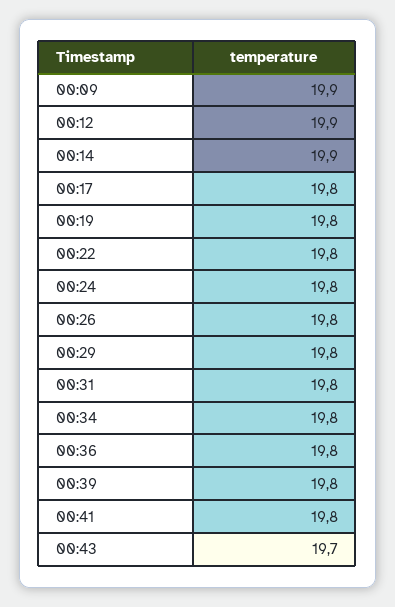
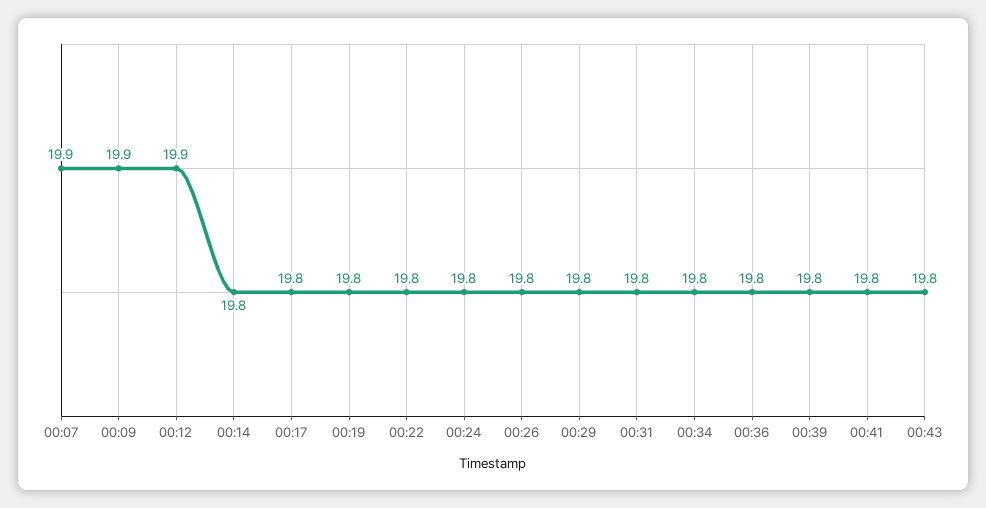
  {
    "00:09": 19.9,
    "00:12": 19.9,
-   "00:14": 19.9,
+   "00:14": 19.8,
    "00:17": 19.8,
    "00:19": 19.8,
    "00:22": 19.8,
    "00:24": 19.8,
    "00:26": 19.8,
    "00:29": 19.8,
    "00:31": 19.8,
    "00:34": 19.8,
    "00:36": 19.8,
    "00:39": 19.8,
    "00:41": 19.8,
-   "00:43": 19.7
+   "00:43": 19.8,
+   "00:07": 19.9
  }

